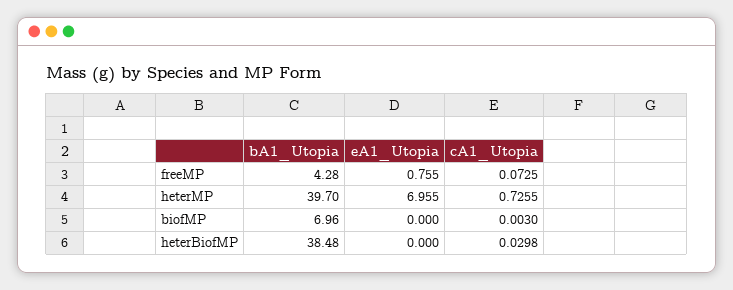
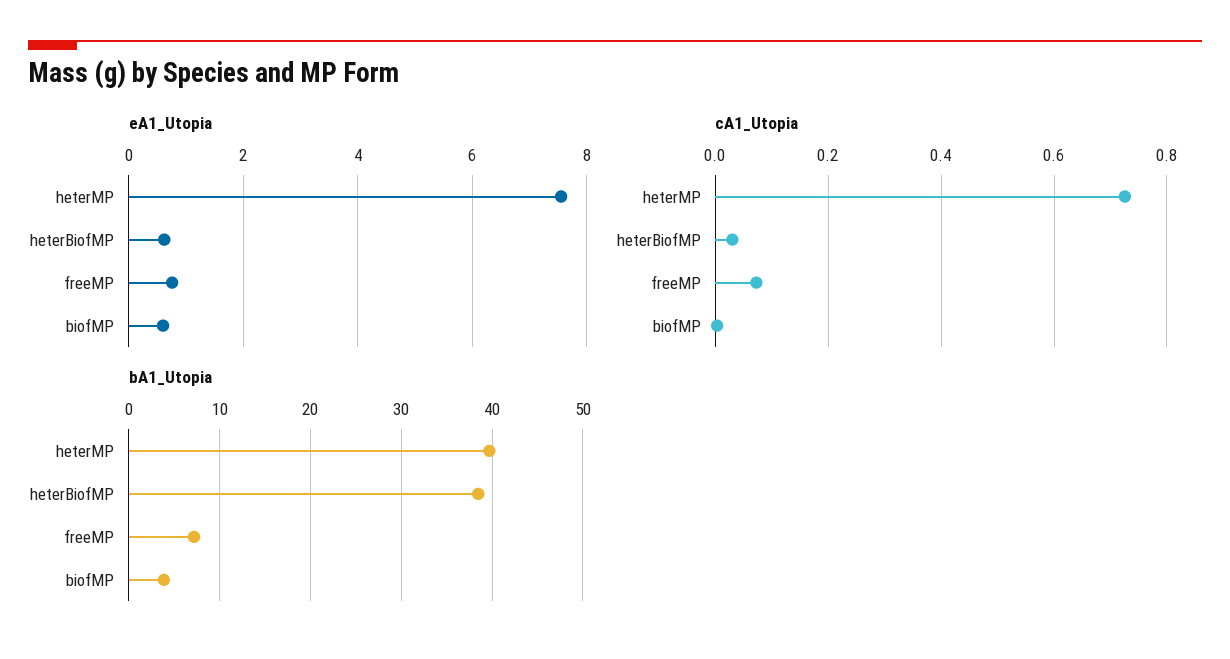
  {
    "bA1_Utopia": {
-     "freeMP": 4.28,
+     "freeMP": 7,
      "heterMP": 39.7,
-     "biofMP": 6.96,
+     "biofMP": 4,
      "heterBiofMP": 38.48
    },
    "eA1_Utopia": {
      "freeMP": 0.755,
-     "heterMP": 6.955,
+     "heterMP": 7.6,
-     "biofMP": 0,
+     "biofMP": 0.6,
-     "heterBiofMP": 0
+     "heterBiofMP": 0.6
    },
    "cA1_Utopia": {
      "freeMP": 0.0725,
      "heterMP": 0.7255,
      "biofMP": 0.003,
      "heterBiofMP": 0.0298
    }
  }

